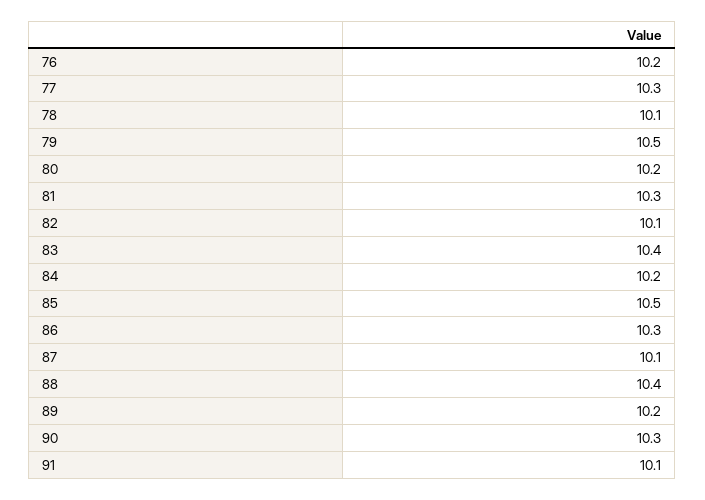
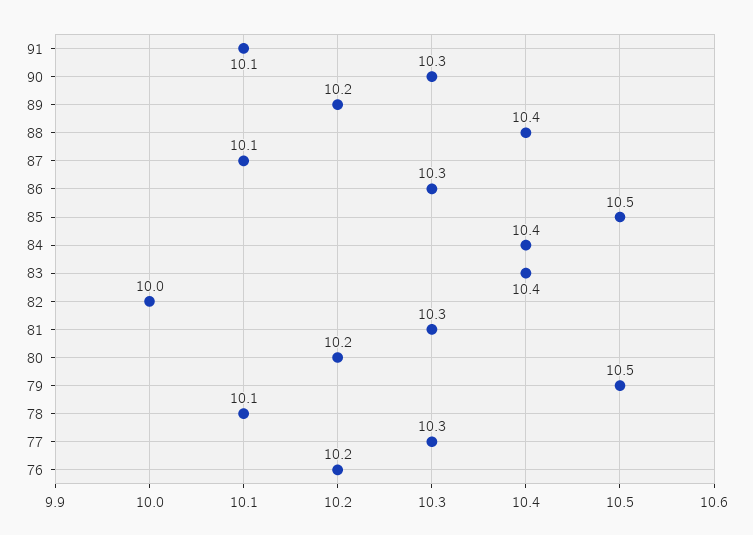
  {
    "76": 10.2,
    "77": 10.3,
    "78": 10.1,
    "79": 10.5,
    "80": 10.2,
    "81": 10.3,
-   "82": 10.1,
+   "82": 10,
    "83": 10.4,
-   "84": 10.2,
+   "84": 10.4,
    "85": 10.5,
    "86": 10.3,
    "87": 10.1,
    "88": 10.4,
    "89": 10.2,
    "90": 10.3,
    "91": 10.1
  }

